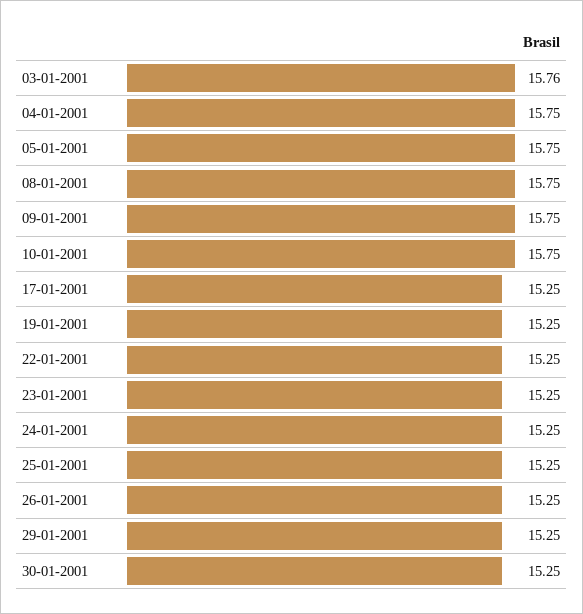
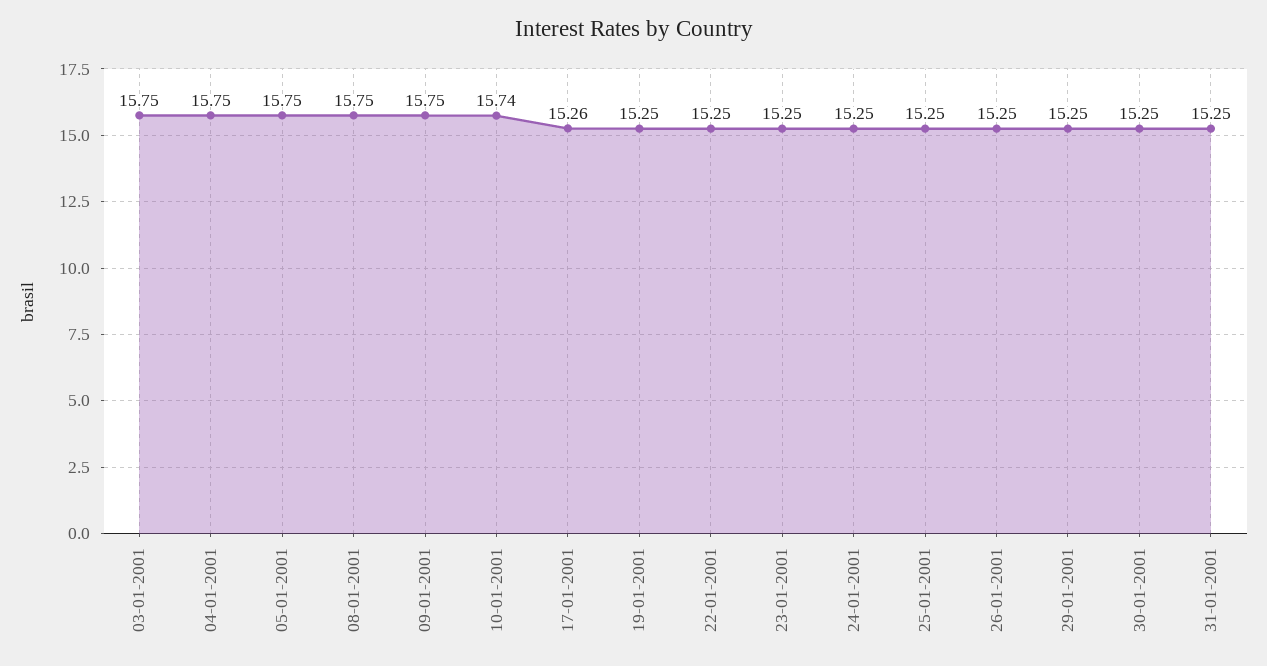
  {
-   "03-01-2001": 15.76,
+   "03-01-2001": 15.75,
    "04-01-2001": 15.75,
    "05-01-2001": 15.75,
    "08-01-2001": 15.75,
    "09-01-2001": 15.75,
-   "10-01-2001": 15.75,
+   "10-01-2001": 15.74,
-   "17-01-2001": 15.25,
+   "17-01-2001": 15.26,
    "19-01-2001": 15.25,
    "22-01-2001": 15.25,
    "23-01-2001": 15.25,
    "24-01-2001": 15.25,
    "25-01-2001": 15.25,
    "26-01-2001": 15.25,
    "29-01-2001": 15.25,
-   "30-01-2001": 15.25
+   "30-01-2001": 15.25,
+   "31-01-2001": 15.25
  }

